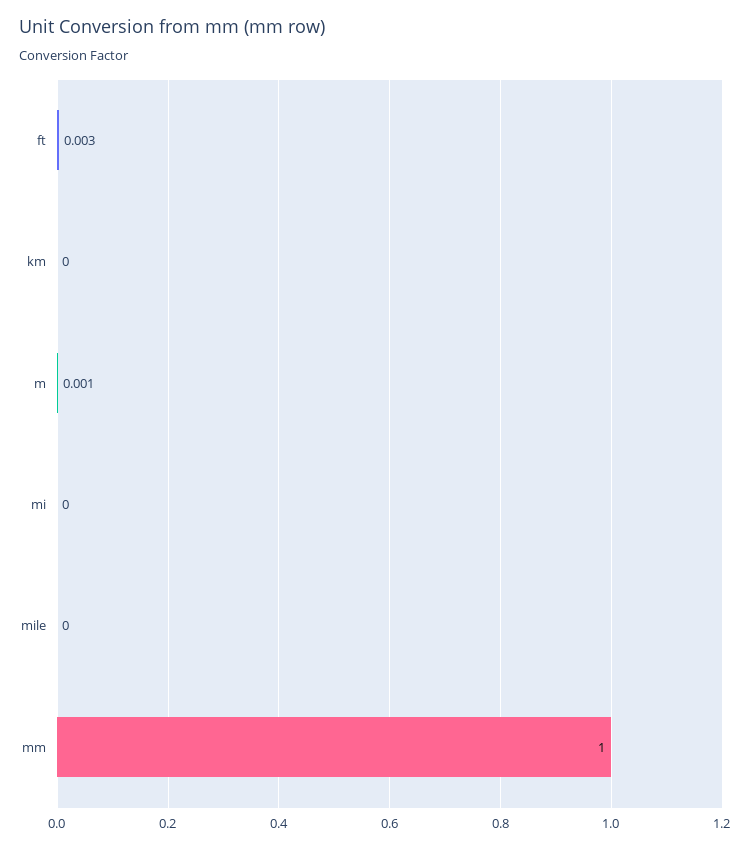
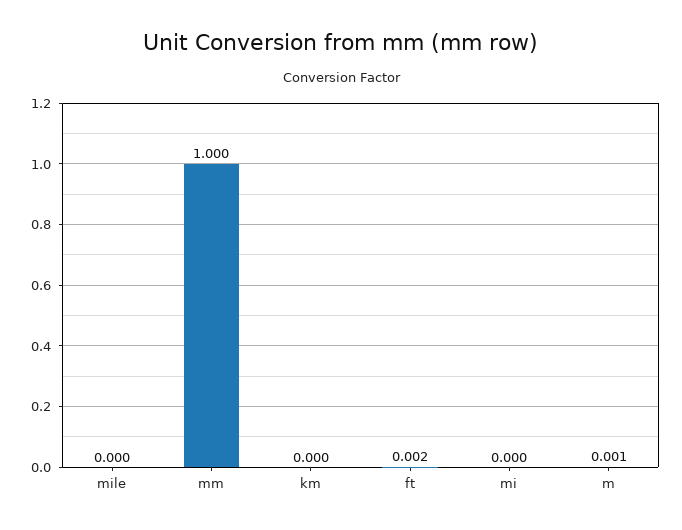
  {
-   "ft": 0.003,
+   "ft": 0.002,
    "km": 0,
    "m": 0.001,
    "mi": 0,
    "mile": 0,
    "mm": 1
  }

